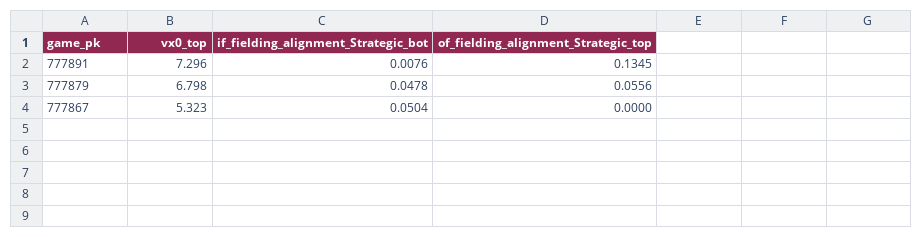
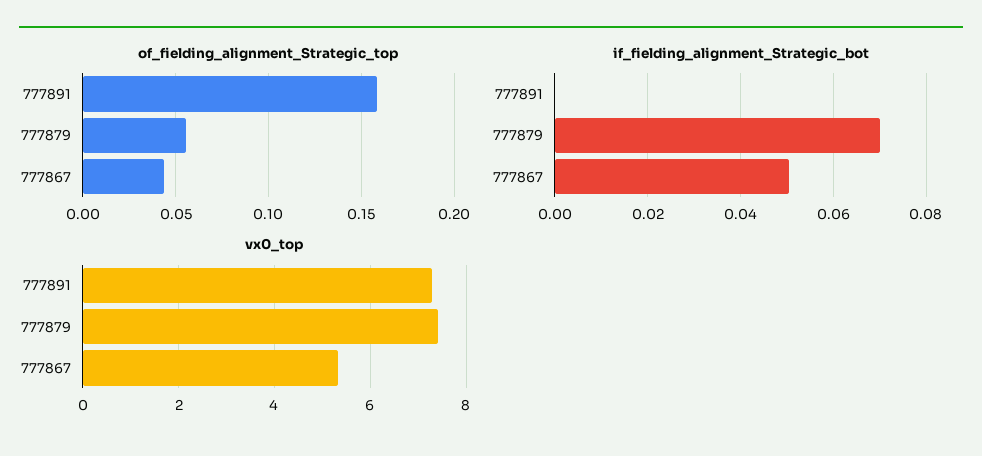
  {
    "vx0_top": {
      "777891": 7.296,
-     "777879": 6.798,
+     "777879": 7.4,
      "777867": 5.323
    },
    "if_fielding_alignment_Strategic_bot": {
-     "777891": 0.0076,
+     "777891": 0,
-     "777879": 0.0478,
+     "777879": 0.07,
      "777867": 0.0504
    },
    "of_fielding_alignment_Strategic_top": {
-     "777891": 0.1345,
+     "777891": 0.16,
      "777879": 0.0556,
-     "777867": 0
+     "777867": 0.045
    }
  }

